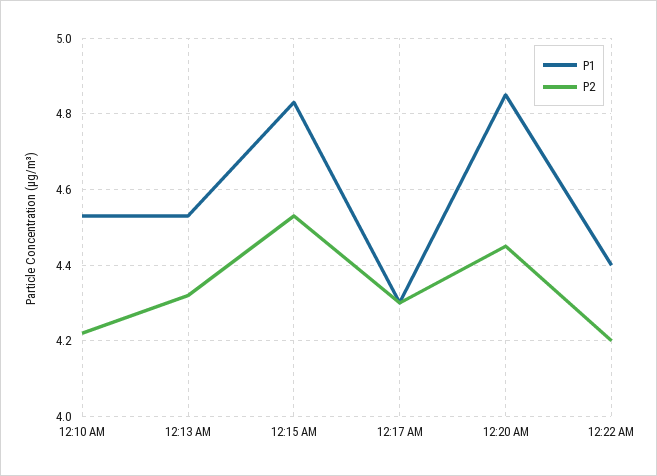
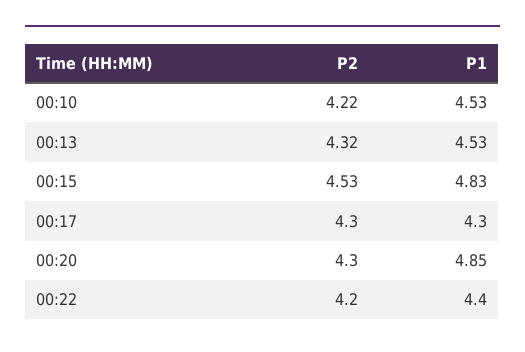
  {
    "P1": {
      "12:10 AM": 4.53,
      "12:13 AM": 4.53,
      "12:15 AM": 4.83,
      "12:17 AM": 4.3,
      "12:20 AM": 4.85,
      "12:22 AM": 4.4
    },
    "P2": {
      "12:10 AM": 4.22,
      "12:13 AM": 4.32,
      "12:15 AM": 4.53,
      "12:17 AM": 4.3,
-     "12:20 AM": 4.45,
+     "12:20 AM": 4.3,
      "12:22 AM": 4.2
    }
  }

